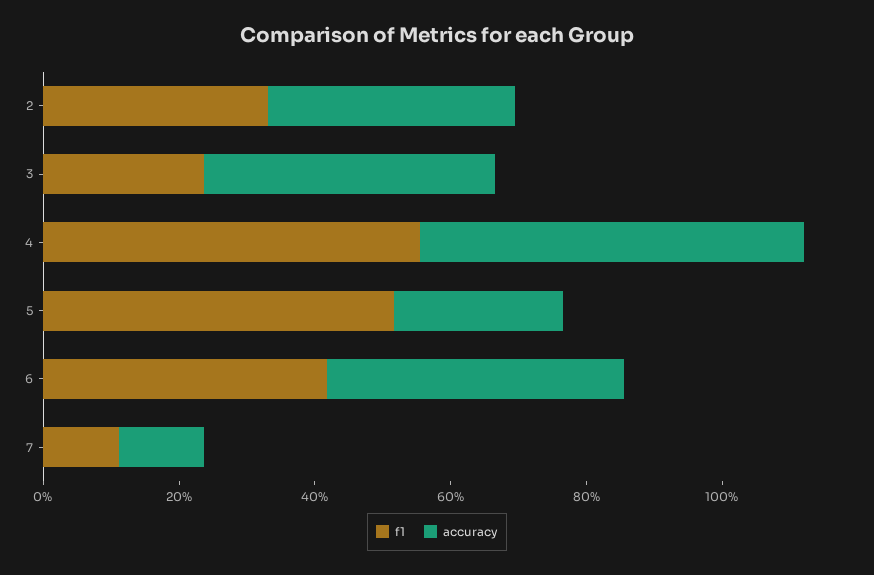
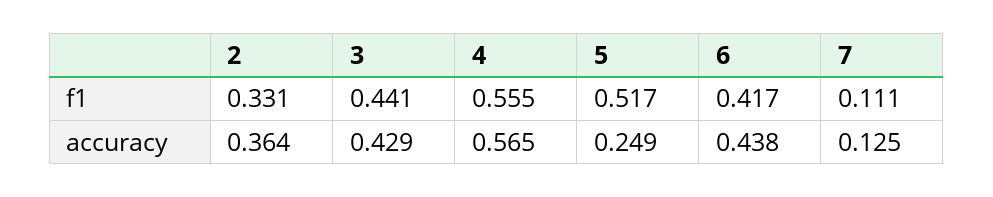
  {
    "f1": {
      "2": 0.331,
-     "3": 0.25,
+     "3": 0.441,
      "4": 0.555,
      "5": 0.517,
      "6": 0.417,
      "7": 0.111
    },
    "accuracy": {
      "2": 0.364,
      "3": 0.429,
      "4": 0.565,
      "5": 0.249,
      "6": 0.438,
      "7": 0.125
    }
  }

